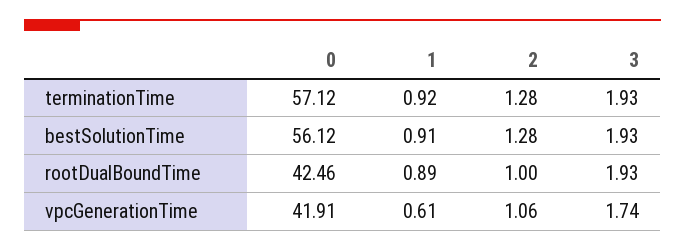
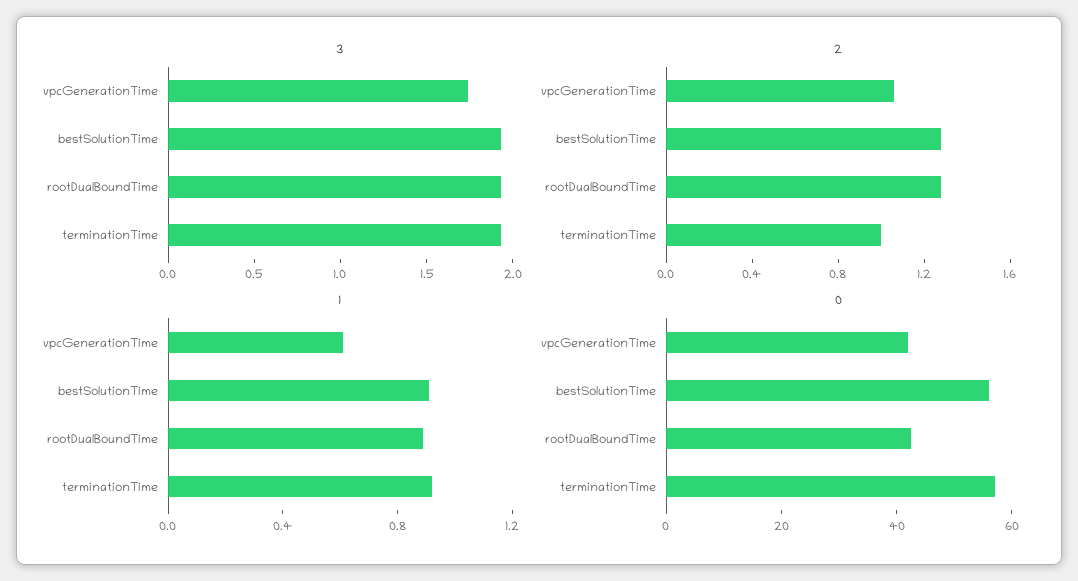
  {
    "0": {
      "terminationTime": 57.12,
      "bestSolutionTime": 56.12,
      "rootDualBoundTime": 42.46,
      "vpcGenerationTime": 41.91
    },
    "1": {
      "terminationTime": 0.92,
      "bestSolutionTime": 0.91,
      "rootDualBoundTime": 0.89,
      "vpcGenerationTime": 0.61
    },
    "2": {
-     "terminationTime": 1.28,
+     "terminationTime": 1,
      "bestSolutionTime": 1.28,
-     "rootDualBoundTime": 1,
+     "rootDualBoundTime": 1.3,
      "vpcGenerationTime": 1.06
    },
    "3": {
      "terminationTime": 1.93,
      "bestSolutionTime": 1.93,
      "rootDualBoundTime": 1.93,
      "vpcGenerationTime": 1.74
    }
  }

